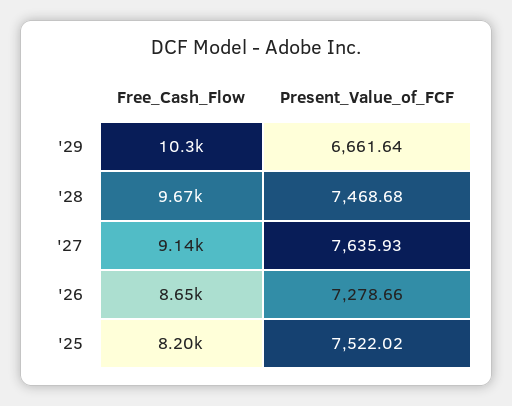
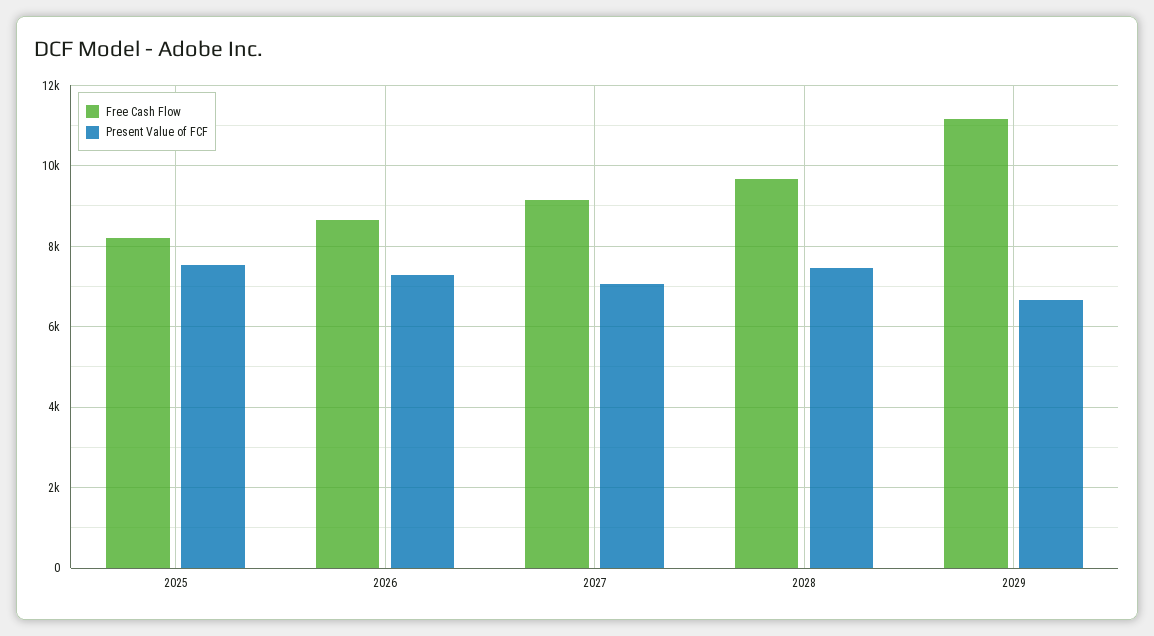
  {
    "Free_Cash_Flow": {
-     "'29": 10300,
+     "'29": 11200,
      "'28": 9670,
      "'27": 9140,
      "'26": 8650,
      "'25": 8200
    },
    "Present_Value_of_FCF": {
      "'29": 6661.64,
      "'28": 7468.68,
-     "'27": 7635.93,
+     "'27": 7000,
      "'26": 7278.66,
      "'25": 7522.02
    }
  }

